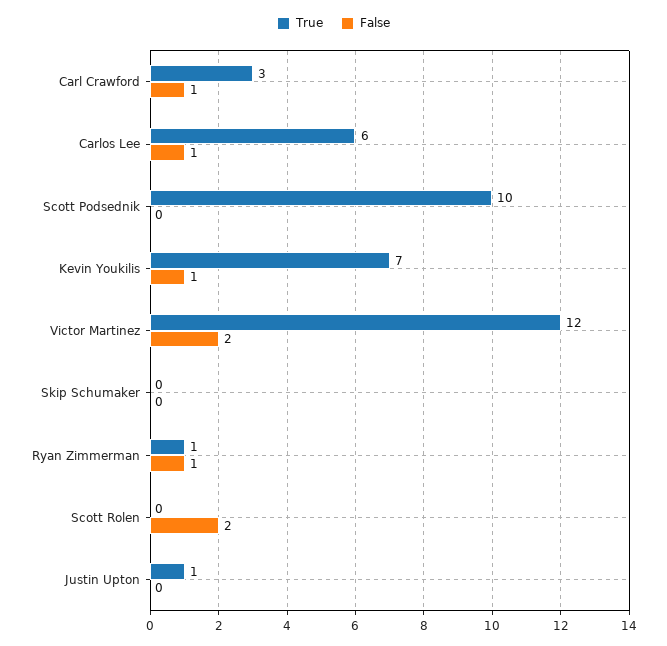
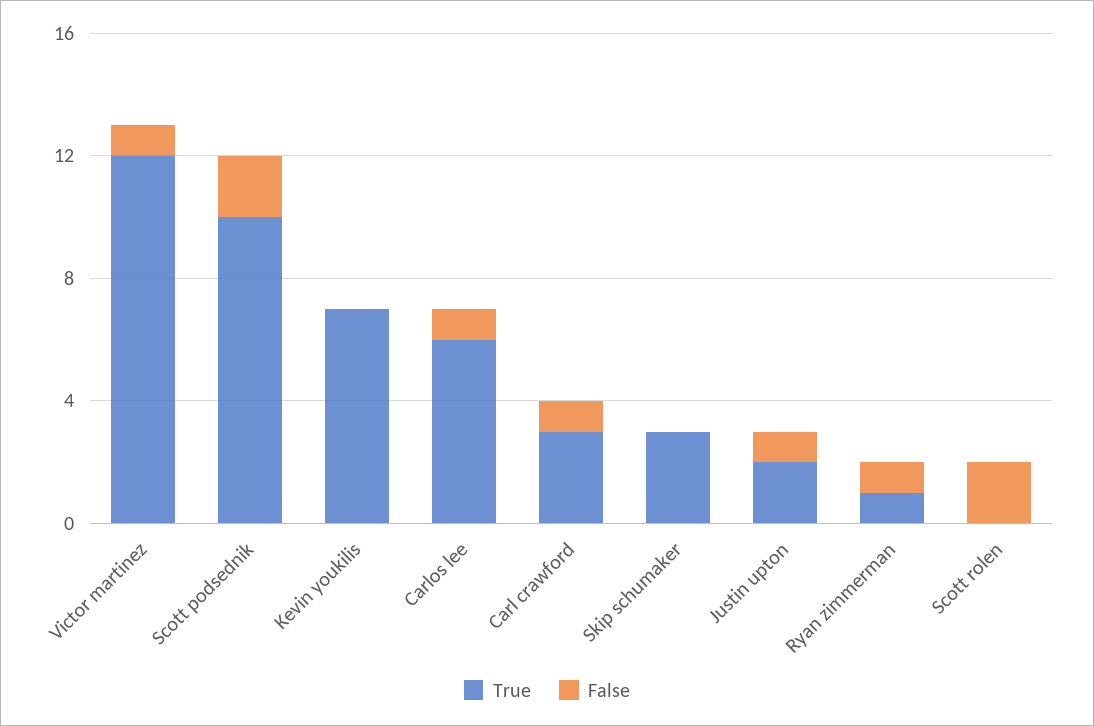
  {
    "True": {
      "Carl Crawford": 3,
      "Carlos Lee": 6,
      "Scott Podsednik": 10,
      "Kevin Youkilis": 7,
      "Victor Martinez": 12,
-     "Skip Schumaker": 0,
+     "Skip Schumaker": 3,
      "Ryan Zimmerman": 1,
      "Scott Rolen": 0,
-     "Justin Upton": 1
+     "Justin Upton": 2
    },
    "False": {
      "Carl Crawford": 1,
      "Carlos Lee": 1,
-     "Scott Podsednik": 0,
+     "Scott Podsednik": 2,
-     "Kevin Youkilis": 1,
+     "Kevin Youkilis": 0,
-     "Victor Martinez": 2,
+     "Victor Martinez": 1,
      "Skip Schumaker": 0,
      "Ryan Zimmerman": 1,
      "Scott Rolen": 2,
-     "Justin Upton": 0
+     "Justin Upton": 1
    }
  }

